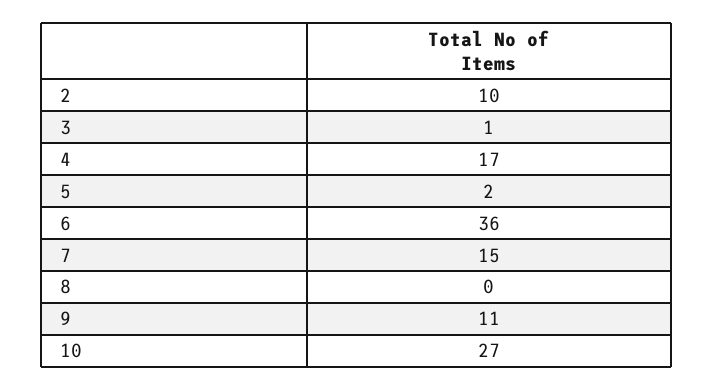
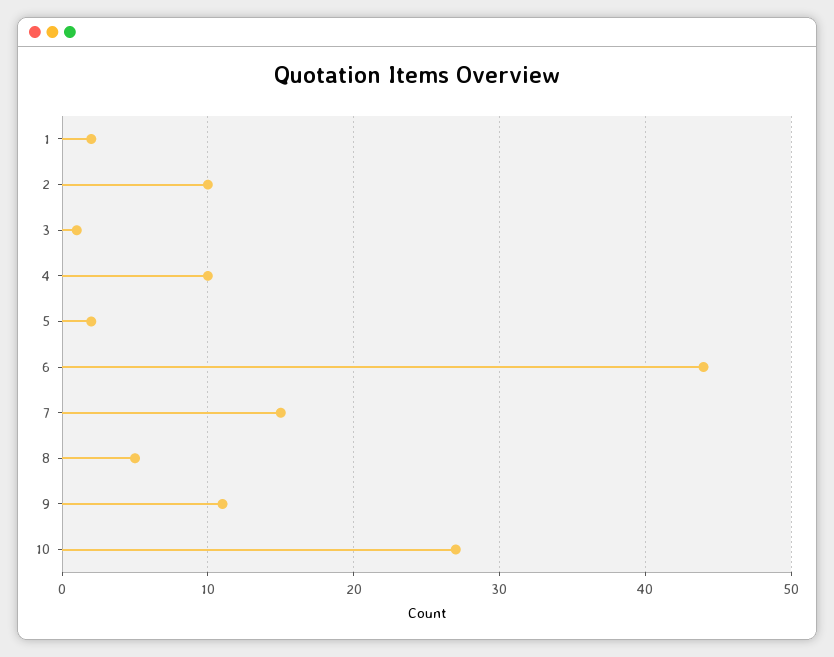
  {
    "2": 10,
    "3": 1,
-   "4": 17,
+   "4": 10,
    "5": 2,
-   "6": 36,
+   "6": 44,
    "7": 15,
-   "8": 0,
+   "8": 5,
    "9": 11,
-   "10": 27
+   "10": 27,
+   "1": 2
  }

